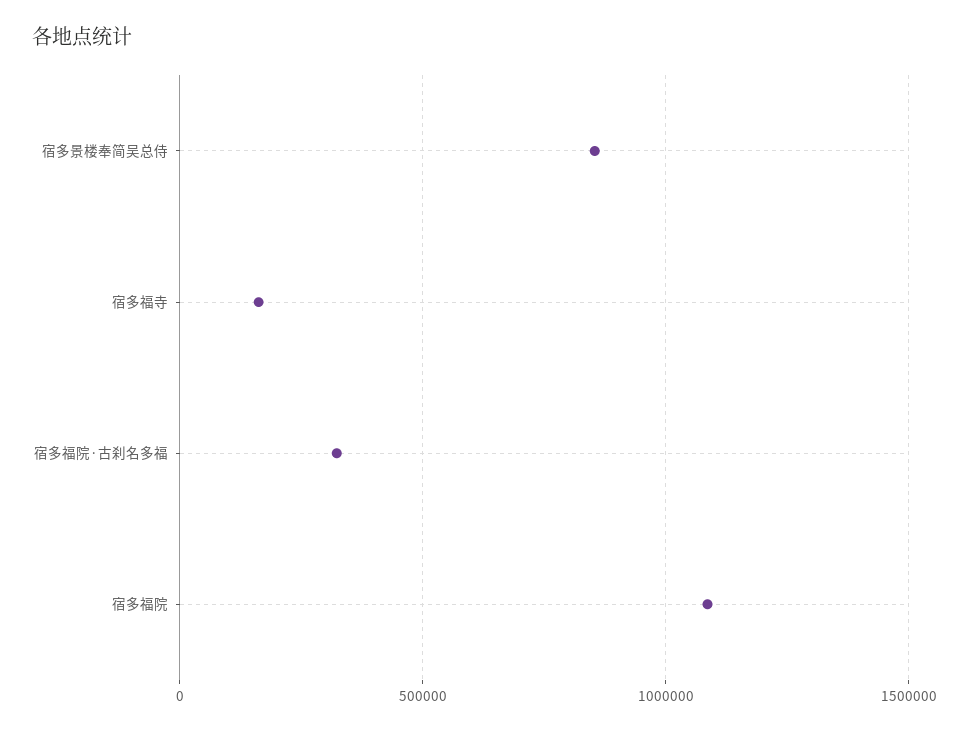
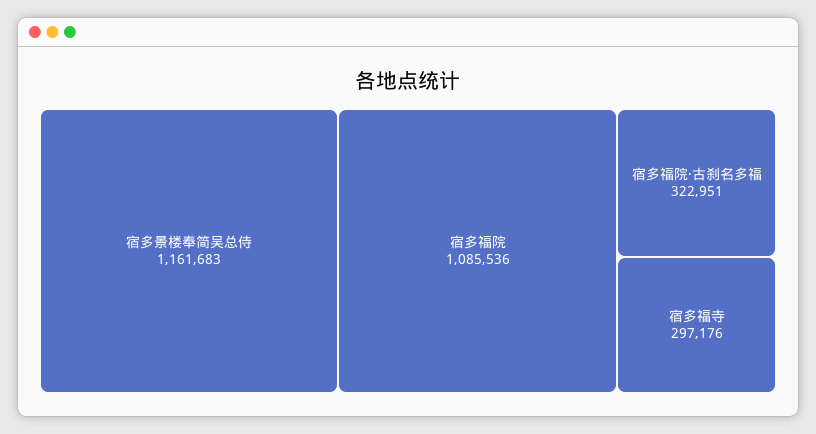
  {
-   "宿多景楼奉简吴总侍": 850000,
+   "宿多景楼奉简吴总侍": 1161683,
-   "宿多福寺": 150000,
+   "宿多福寺": 297176,
    "宿多福院·古刹名多福": 322951,
    "宿多福院": 1085536
  }

